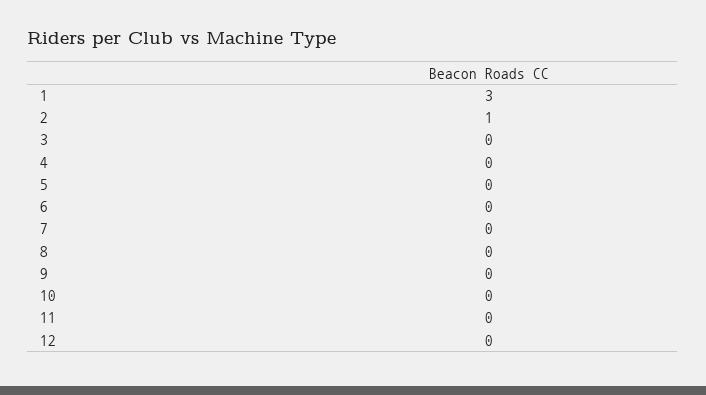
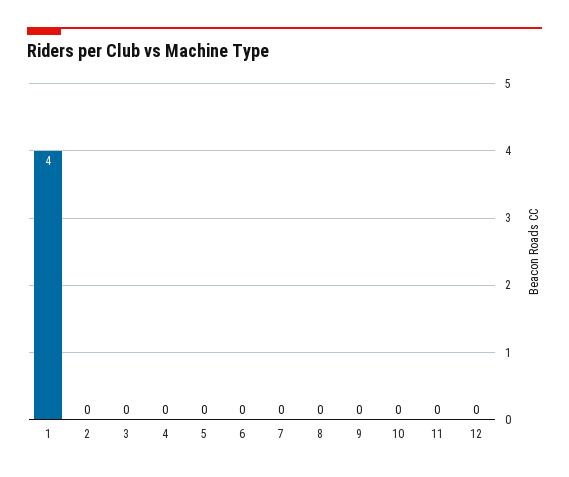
  {
-   "1": 3,
+   "1": 4,
-   "2": 1,
+   "2": 0,
    "3": 0,
    "4": 0,
    "5": 0,
    "6": 0,
    "7": 0,
    "8": 0,
    "9": 0,
    "10": 0,
    "11": 0,
    "12": 0
  }

